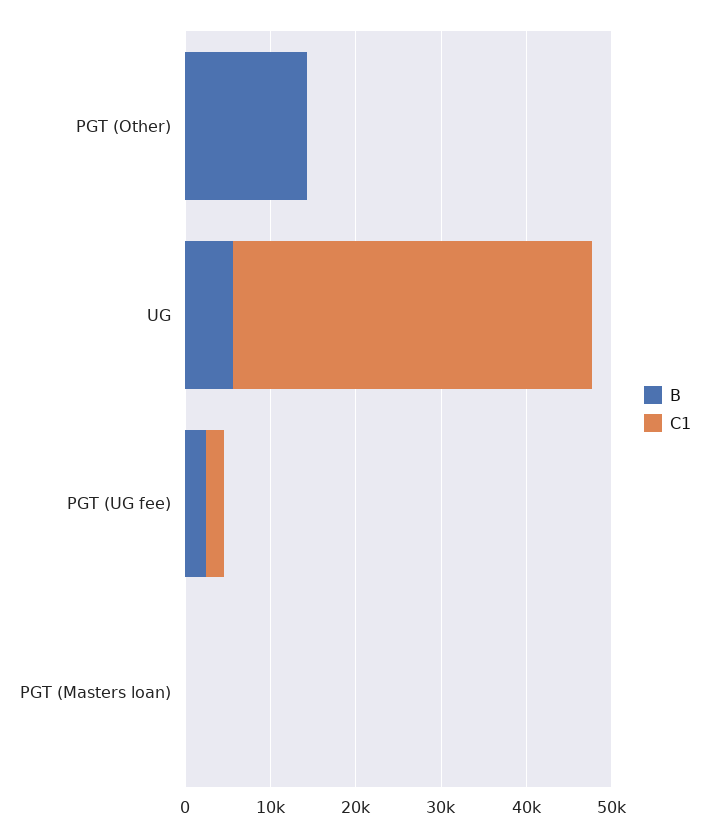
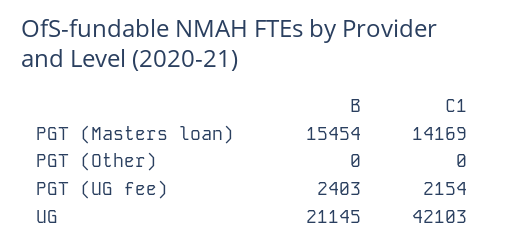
  {
    "B": {
-     "PGT (Other)": 14000,
+     "PGT (Other)": 0,
-     "UG": 6000,
+     "UG": 21145,
      "PGT (UG fee)": 2403,
-     "PGT (Masters loan)": 0
+     "PGT (Masters loan)": 15454
    },
    "C1": {
      "PGT (Other)": 0,
      "UG": 42103,
      "PGT (UG fee)": 2154,
-     "PGT (Masters loan)": 0
+     "PGT (Masters loan)": 14169
    }
  }

